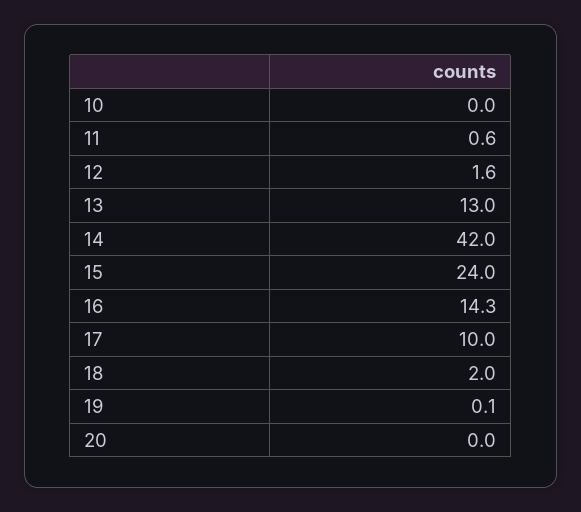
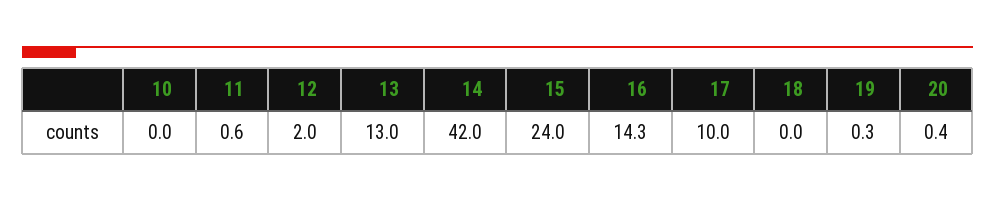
  {
    "10": 0,
    "11": 0.6,
-   "12": 1.6,
+   "12": 2,
    "13": 13,
    "14": 42,
    "15": 24,
    "16": 14.3,
    "17": 10,
-   "18": 2,
+   "18": 0,
-   "19": 0.1,
+   "19": 0.3,
-   "20": 0
+   "20": 0.4
  }

